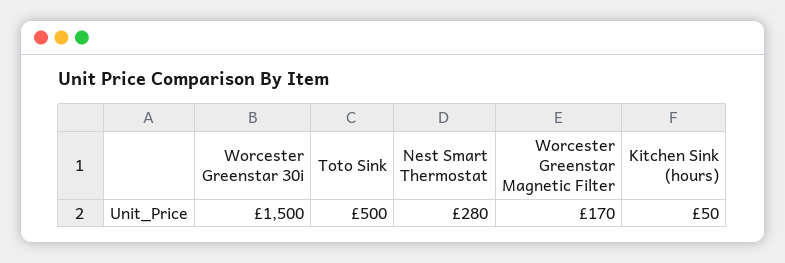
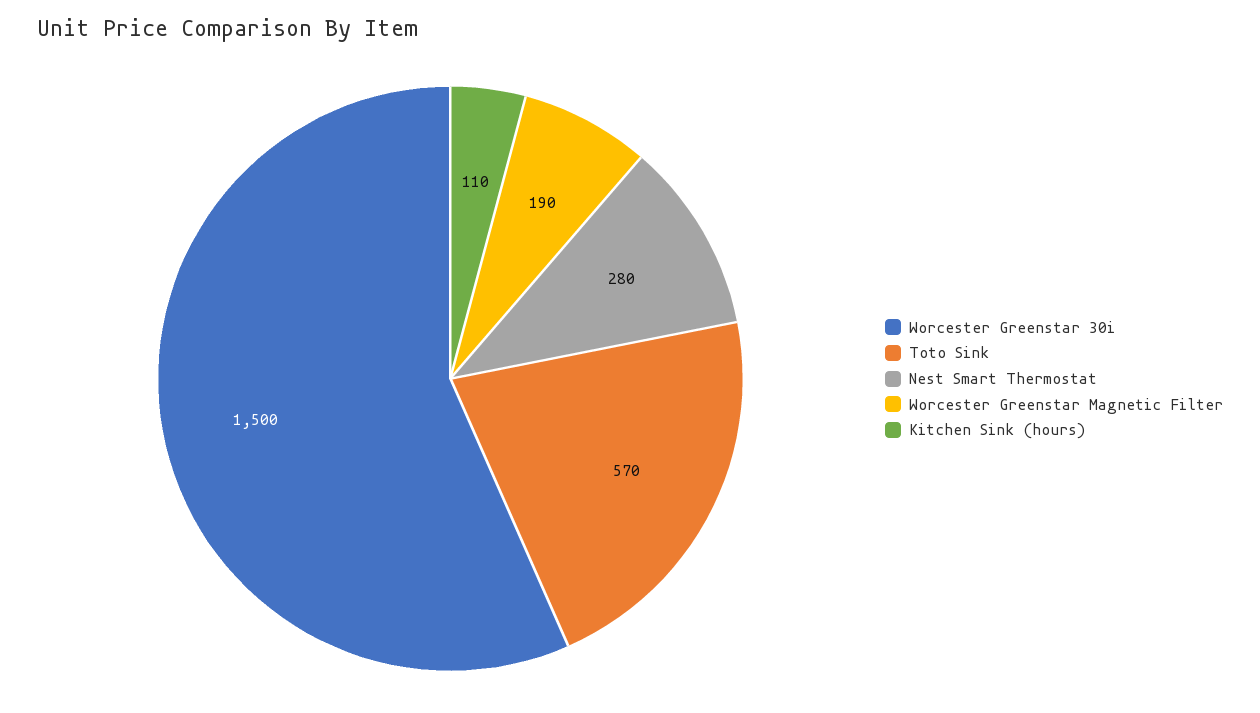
  {
    "Worcester Greenstar 30i": 1500,
-   "Toto Sink": 500,
+   "Toto Sink": 570,
    "Nest Smart Thermostat": 280,
-   "Worcester Greenstar Magnetic Filter": 170,
+   "Worcester Greenstar Magnetic Filter": 190,
-   "Kitchen Sink (hours)": 50
+   "Kitchen Sink (hours)": 110
  }

